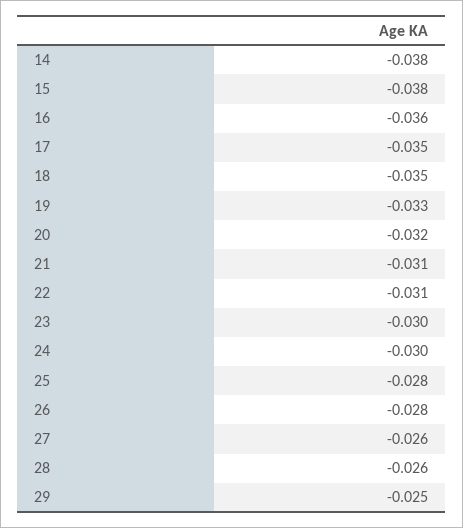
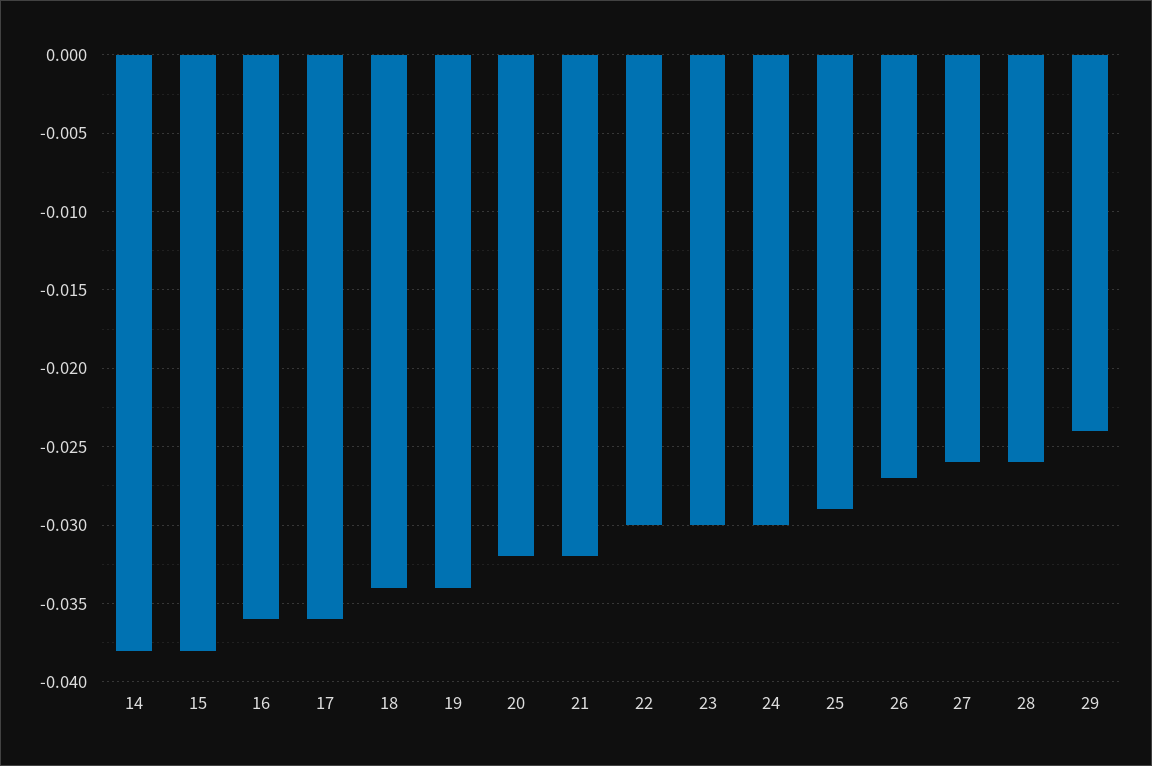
  {
    "14": -0.038,
    "15": -0.038,
    "16": -0.036,
-   "17": -0.035,
+   "17": -0.036,
-   "18": -0.035,
+   "18": -0.034,
-   "19": -0.033,
+   "19": -0.034,
    "20": -0.032,
-   "21": -0.031,
+   "21": -0.032,
-   "22": -0.031,
+   "22": -0.03,
    "23": -0.03,
    "24": -0.03,
-   "25": -0.028,
+   "25": -0.029,
-   "26": -0.028,
+   "26": -0.027,
    "27": -0.026,
    "28": -0.026,
-   "29": -0.025
+   "29": -0.024
  }

